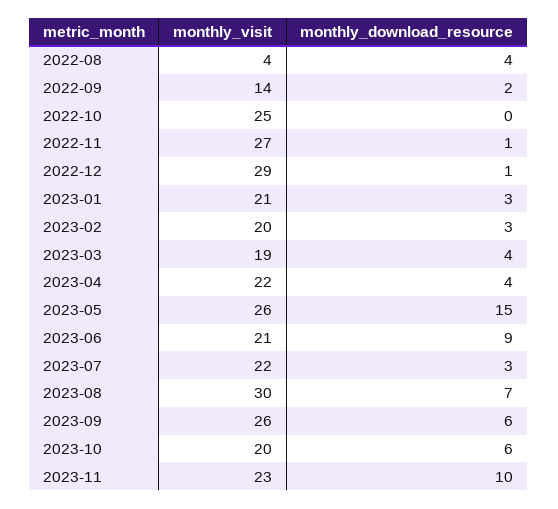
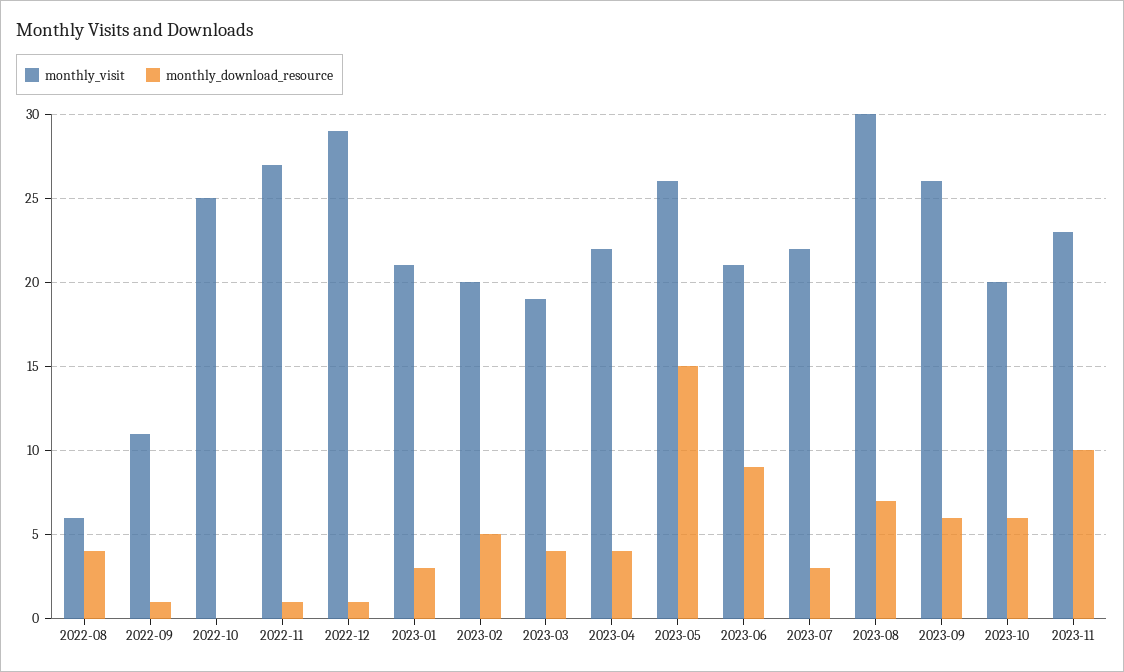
  {
    "monthly_visit": {
-     "2022-08": 4,
+     "2022-08": 6,
-     "2022-09": 14,
+     "2022-09": 11,
      "2022-10": 25,
      "2022-11": 27,
      "2022-12": 29,
      "2023-01": 21,
      "2023-02": 20,
      "2023-03": 19,
      "2023-04": 22,
      "2023-05": 26,
      "2023-06": 21,
      "2023-07": 22,
      "2023-08": 30,
      "2023-09": 26,
      "2023-10": 20,
      "2023-11": 23
    },
    "monthly_download_resource": {
      "2022-08": 4,
-     "2022-09": 2,
+     "2022-09": 1,
      "2022-10": 0,
      "2022-11": 1,
      "2022-12": 1,
      "2023-01": 3,
-     "2023-02": 3,
+     "2023-02": 5,
      "2023-03": 4,
      "2023-04": 4,
      "2023-05": 15,
      "2023-06": 9,
      "2023-07": 3,
      "2023-08": 7,
      "2023-09": 6,
      "2023-10": 6,
      "2023-11": 10
    }
  }

